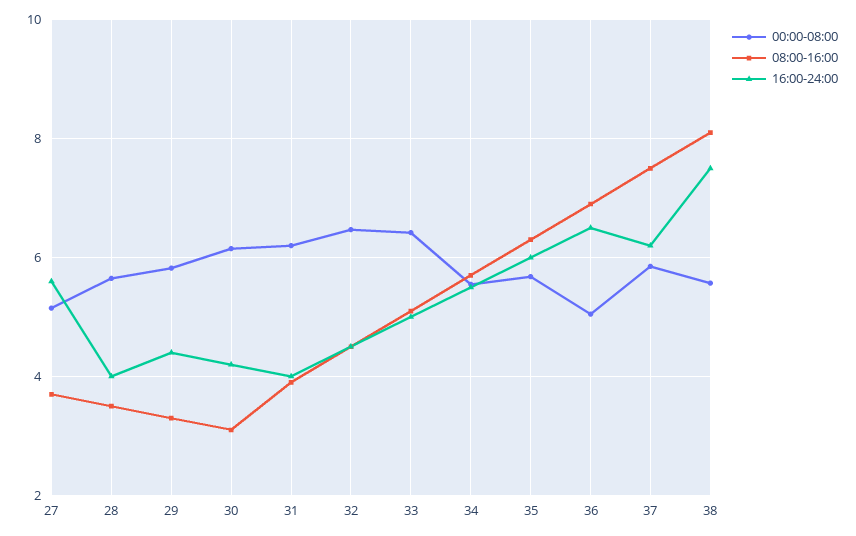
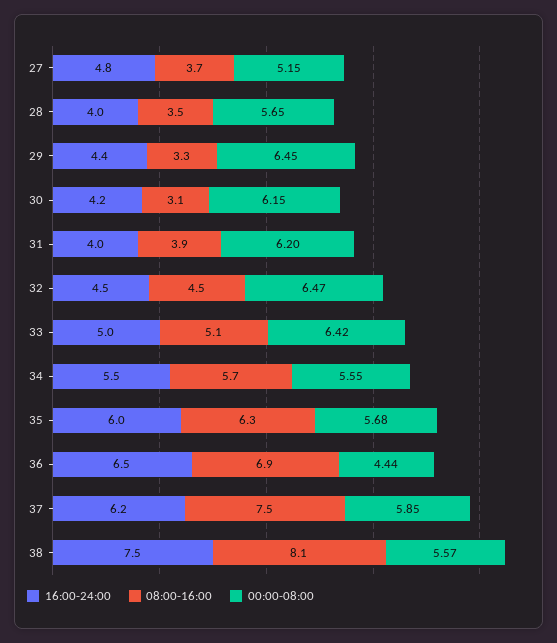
  {
    "00:00-08:00": {
      "27": 5.15,
      "28": 5.65,
-     "29": 5.8,
+     "29": 6.45,
      "30": 6.15,
      "31": 6.2,
      "32": 6.47,
      "33": 6.42,
      "34": 5.55,
      "35": 5.68,
-     "36": 5,
+     "36": 4.44,
      "37": 5.85,
      "38": 5.57
    },
    "08:00-16:00": {
      "27": 3.7,
      "28": 3.5,
      "29": 3.3,
      "30": 3.1,
      "31": 3.9,
      "32": 4.5,
      "33": 5.1,
      "34": 5.7,
      "35": 6.3,
      "36": 6.9,
      "37": 7.5,
      "38": 8.1
    },
    "16:00-24:00": {
-     "27": 5.6,
+     "27": 4.8,
      "28": 4,
      "29": 4.4,
      "30": 4.2,
      "31": 4,
      "32": 4.5,
      "33": 5,
      "34": 5.5,
      "35": 6,
      "36": 6.5,
      "37": 6.2,
      "38": 7.5
    }
  }

